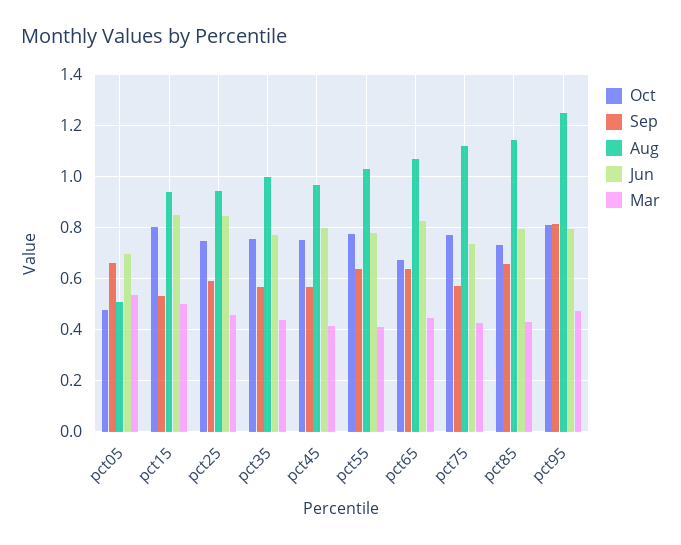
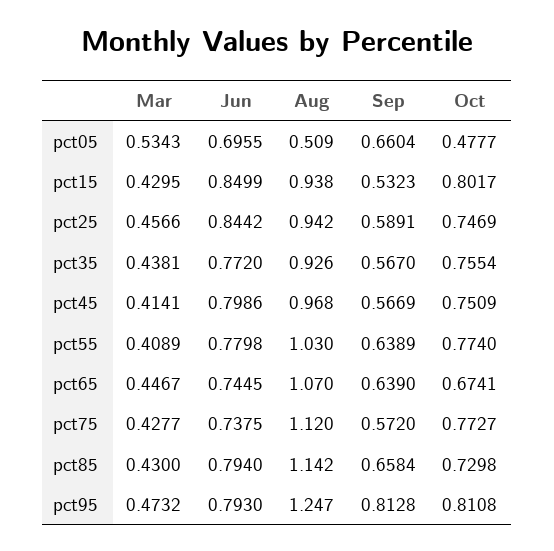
  {
    "Oct": {
      "pct05": 0.4777,
      "pct15": 0.8017,
      "pct25": 0.7469,
      "pct35": 0.7554,
      "pct45": 0.7509,
      "pct55": 0.774,
      "pct65": 0.6741,
      "pct75": 0.7727,
      "pct85": 0.7298,
      "pct95": 0.8108
    },
    "Sep": {
      "pct05": 0.6604,
      "pct15": 0.5323,
      "pct25": 0.5891,
      "pct35": 0.567,
      "pct45": 0.5669,
      "pct55": 0.6389,
      "pct65": 0.639,
      "pct75": 0.572,
      "pct85": 0.6584,
      "pct95": 0.8128
    },
    "Aug": {
      "pct05": 0.509,
      "pct15": 0.938,
      "pct25": 0.942,
-     "pct35": 1,
+     "pct35": 0.926,
      "pct45": 0.968,
      "pct55": 1.03,
      "pct65": 1.07,
      "pct75": 1.12,
      "pct85": 1.142,
      "pct95": 1.247
    },
    "Jun": {
      "pct05": 0.6955,
      "pct15": 0.8499,
      "pct25": 0.8442,
      "pct35": 0.772,
      "pct45": 0.7986,
      "pct55": 0.7798,
-     "pct65": 0.825,
+     "pct65": 0.7445,
      "pct75": 0.7375,
      "pct85": 0.794,
      "pct95": 0.793
    },
    "Mar": {
      "pct05": 0.5343,
-     "pct15": 0.5,
+     "pct15": 0.4295,
      "pct25": 0.4566,
      "pct35": 0.4381,
      "pct45": 0.4141,
      "pct55": 0.4089,
      "pct65": 0.4467,
      "pct75": 0.4277,
      "pct85": 0.43,
      "pct95": 0.4732
    }
  }

